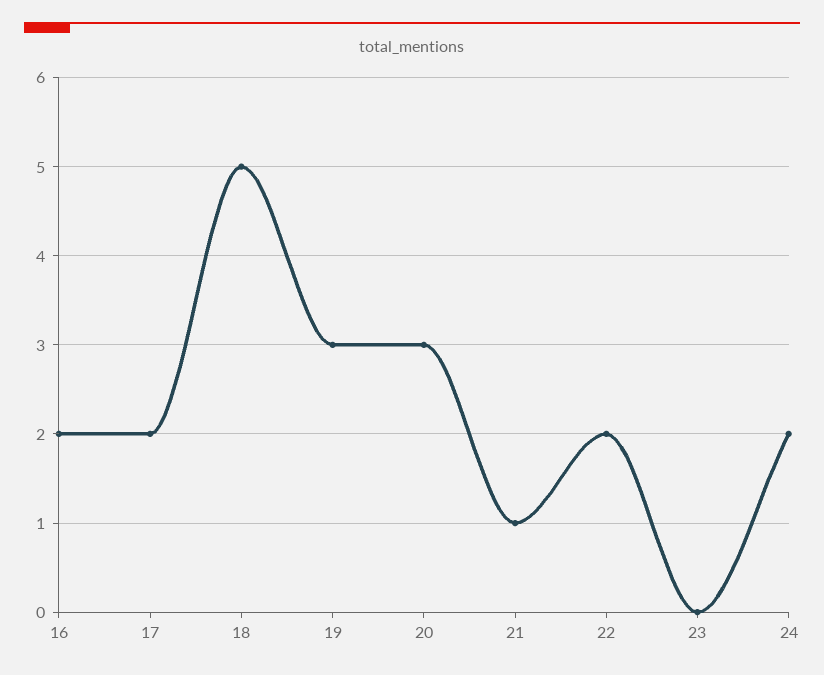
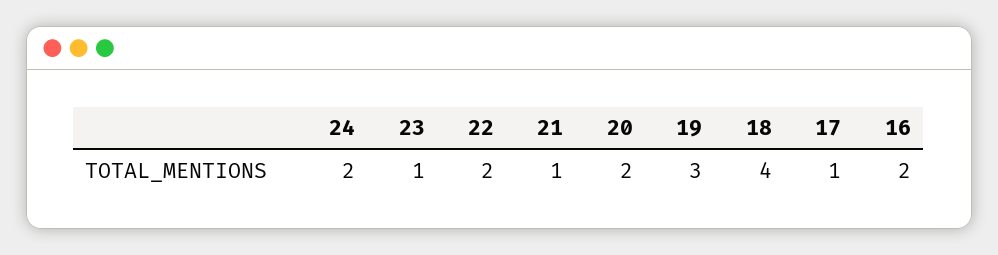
  {
    "16": 2,
-   "17": 2,
+   "17": 1,
-   "18": 5,
+   "18": 4,
    "19": 3,
-   "20": 3,
+   "20": 2,
    "21": 1,
    "22": 2,
-   "23": 0,
+   "23": 1,
    "24": 2
  }

